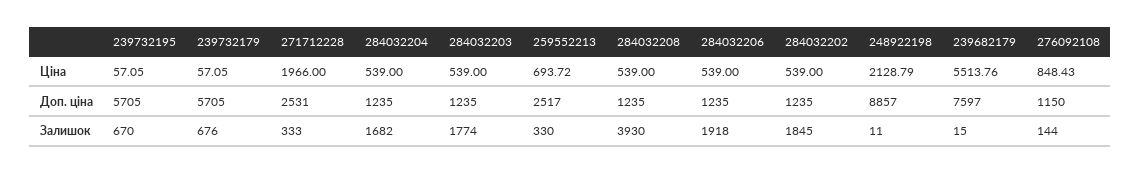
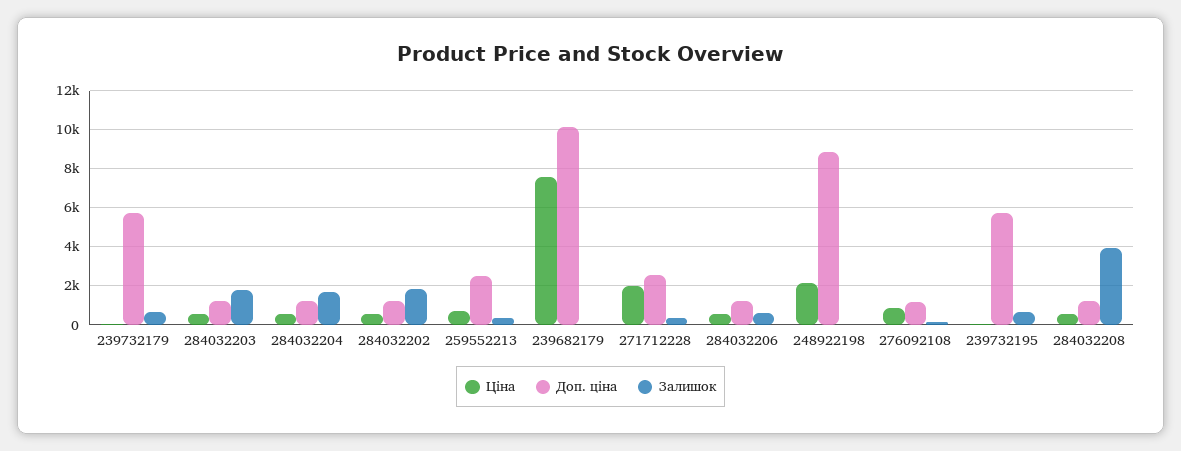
  {
    "Ціна": {
      "239732195": 57.05,
      "239732179": 57.05,
      "271712228": 1966,
      "284032204": 539,
      "284032203": 539,
      "259552213": 693.72,
      "284032208": 539,
      "284032206": 539,
      "284032202": 539,
      "248922198": 2128.79,
-     "239682179": 5513.76,
+     "239682179": 7500,
      "276092108": 848.43
    },
    "Доп. ціна": {
      "239732195": 5705,
      "239732179": 5705,
      "271712228": 2531,
      "284032204": 1235,
      "284032203": 1235,
      "259552213": 2517,
      "284032208": 1235,
      "284032206": 1235,
      "284032202": 1235,
      "248922198": 8857,
-     "239682179": 7597,
+     "239682179": 10000,
      "276092108": 1150
    },
    "Залишок": {
      "239732195": 670,
      "239732179": 676,
      "271712228": 333,
      "284032204": 1682,
      "284032203": 1774,
      "259552213": 330,
      "284032208": 3930,
-     "284032206": 1918,
+     "284032206": 500,
      "284032202": 1845,
      "248922198": 11,
      "239682179": 15,
      "276092108": 144
    }
  }

